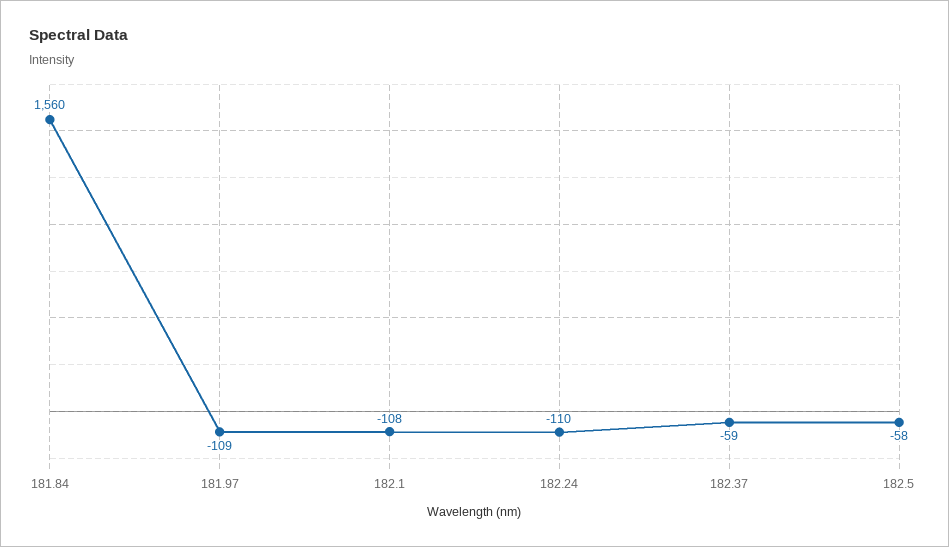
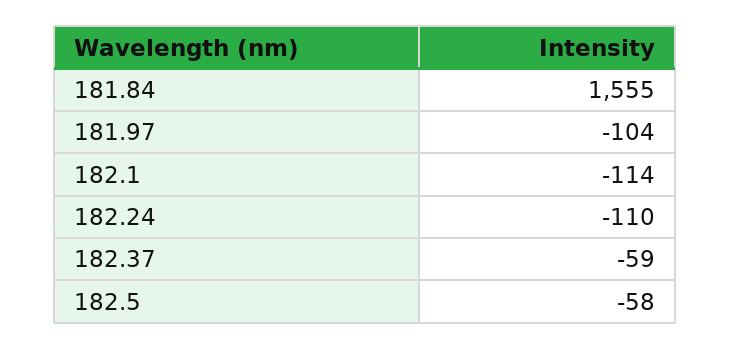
  {
-   "181.84": 1560,
+   "181.84": 1555,
-   "181.97": -109,
+   "181.97": -104,
-   "182.1": -108,
+   "182.1": -114,
    "182.24": -110,
    "182.37": -59,
    "182.5": -58
  }

